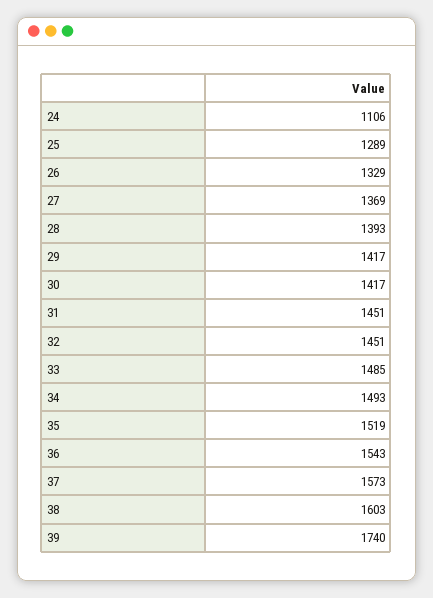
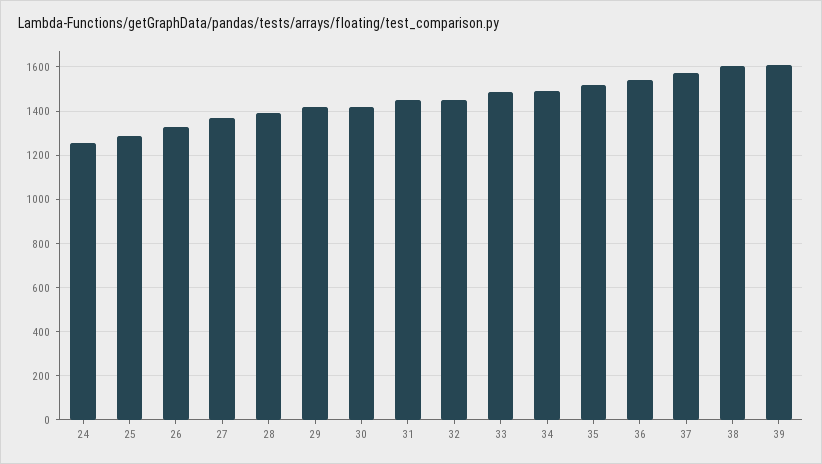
  {
-   "24": 1106,
+   "24": 1250,
    "25": 1289,
    "26": 1329,
    "27": 1369,
    "28": 1393,
    "29": 1417,
    "30": 1417,
    "31": 1451,
    "32": 1451,
    "33": 1485,
    "34": 1493,
    "35": 1519,
    "36": 1543,
    "37": 1573,
    "38": 1603,
-   "39": 1740
+   "39": 1600
  }

